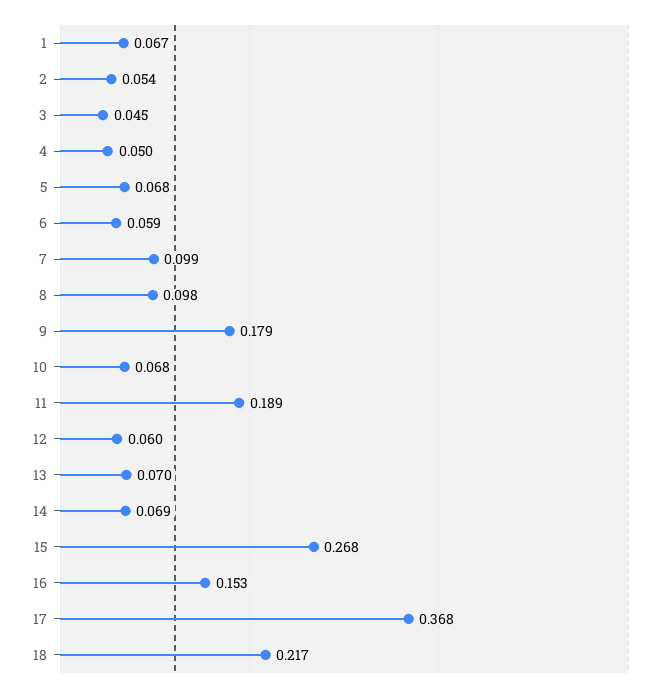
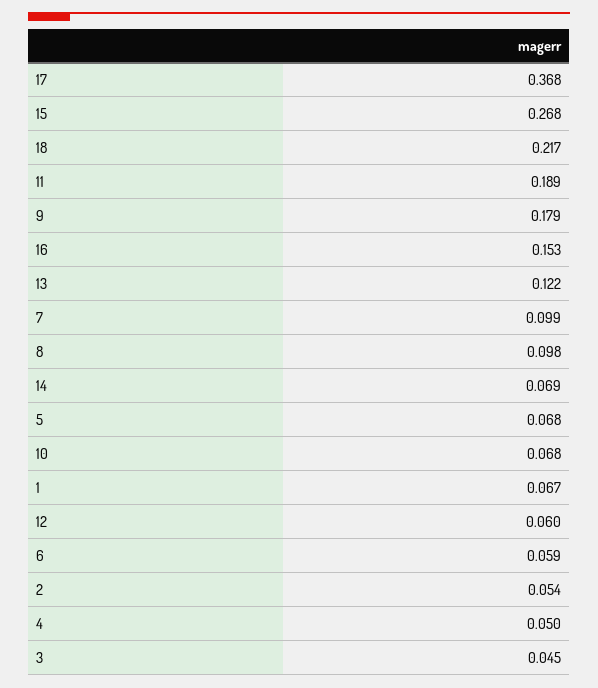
  {
    "1": 0.067,
    "2": 0.054,
    "3": 0.045,
    "4": 0.05,
    "5": 0.068,
    "6": 0.059,
    "7": 0.099,
    "8": 0.098,
    "9": 0.179,
    "10": 0.068,
    "11": 0.189,
    "12": 0.06,
-   "13": 0.07,
+   "13": 0.122,
    "14": 0.069,
    "15": 0.268,
    "16": 0.153,
    "17": 0.368,
    "18": 0.217
  }

